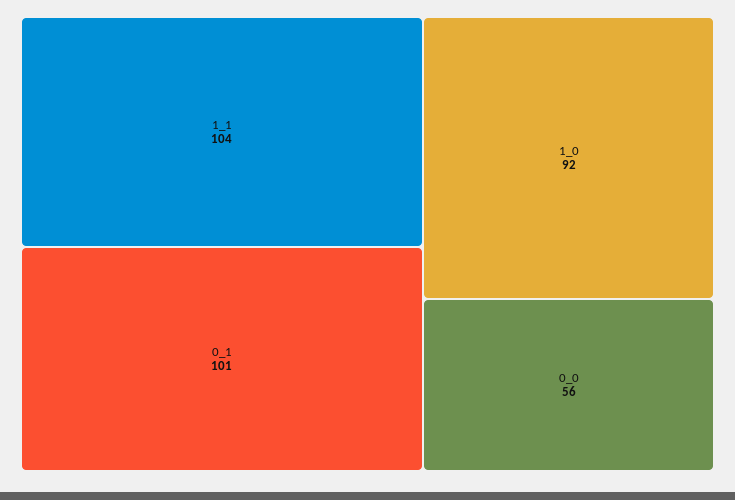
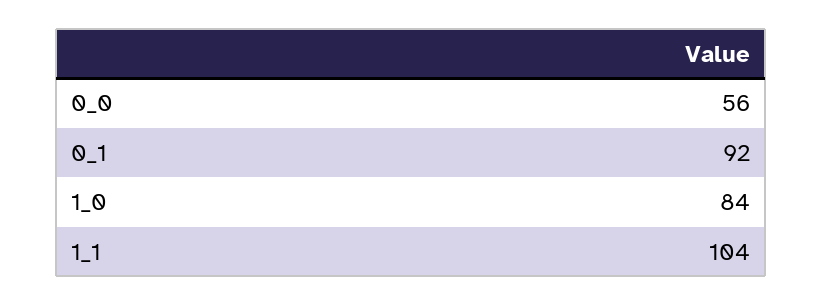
  {
    "1_1": 104,
-   "0_1": 101,
+   "0_1": 92,
-   "1_0": 92,
+   "1_0": 84,
    "0_0": 56
  }

